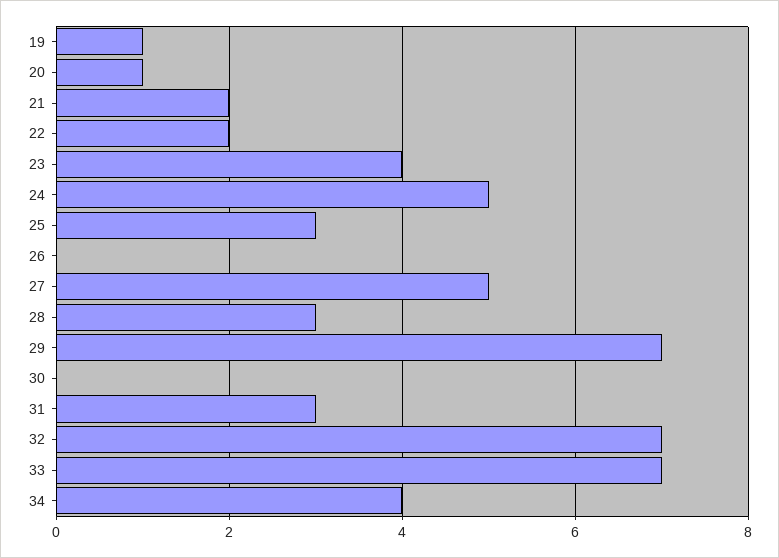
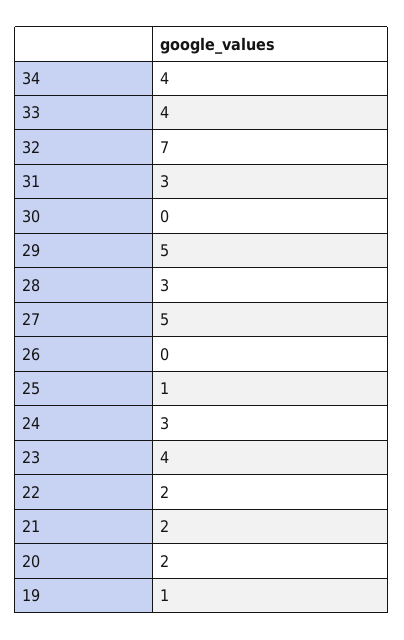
  {
    "19": 1,
-   "20": 1,
+   "20": 2,
    "21": 2,
    "22": 2,
    "23": 4,
-   "24": 5,
+   "24": 3,
-   "25": 3,
+   "25": 1,
    "26": 0,
    "27": 5,
    "28": 3,
-   "29": 7,
+   "29": 5,
    "30": 0,
    "31": 3,
    "32": 7,
-   "33": 7,
+   "33": 4,
    "34": 4
  }

